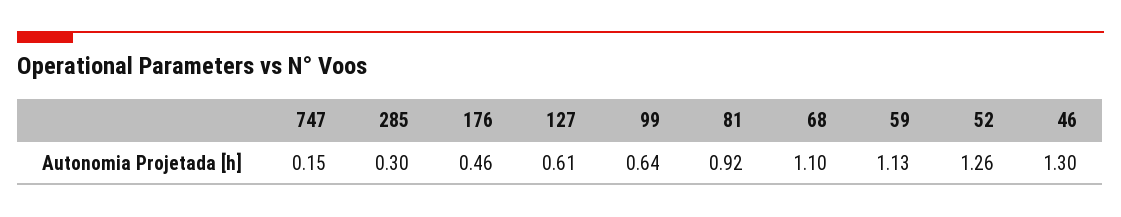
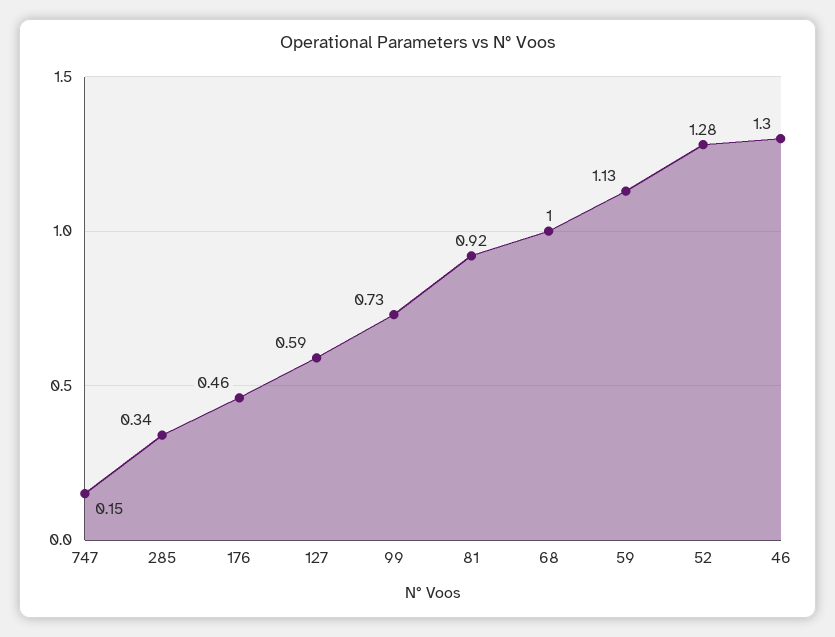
  {
    "747": 0.15,
-   "285": 0.3,
+   "285": 0.34,
    "176": 0.46,
-   "127": 0.61,
+   "127": 0.59,
-   "99": 0.64,
+   "99": 0.73,
    "81": 0.92,
-   "68": 1.1,
+   "68": 1,
    "59": 1.13,
-   "52": 1.26,
+   "52": 1.28,
    "46": 1.3
  }

